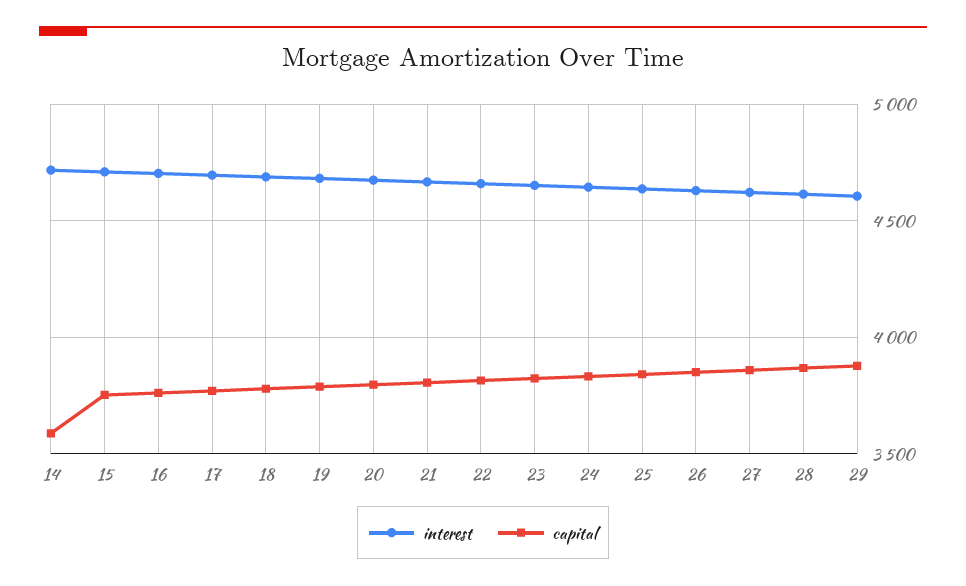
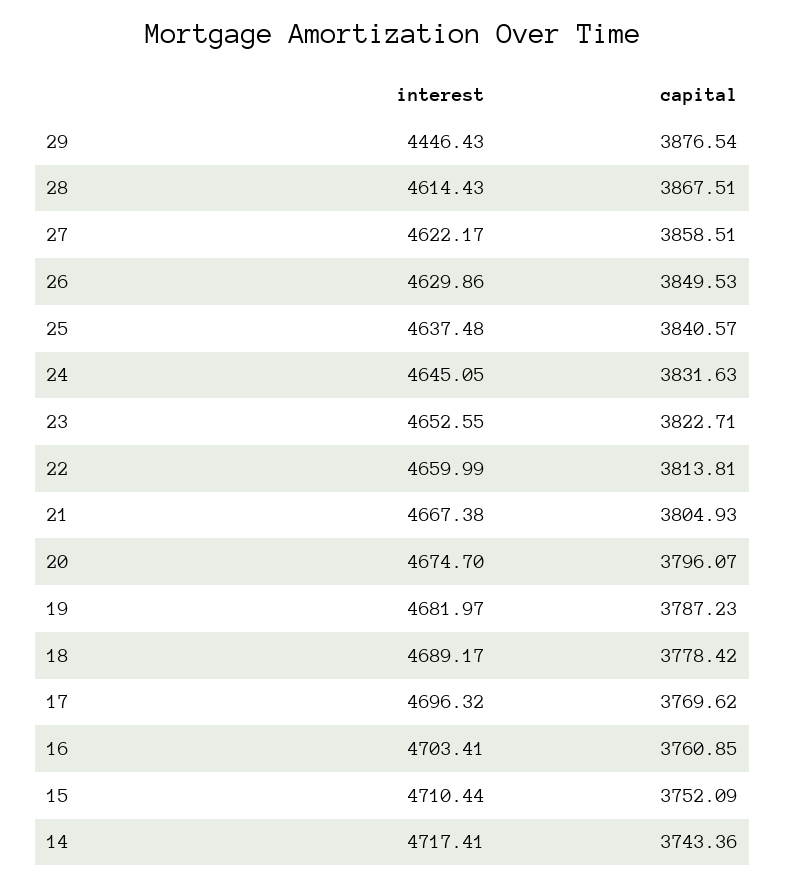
  {
    "interest": {
      "14": 4717.41,
      "15": 4710.44,
      "16": 4703.41,
      "17": 4696.32,
      "18": 4689.17,
      "19": 4681.97,
      "20": 4674.7,
      "21": 4667.38,
      "22": 4659.99,
      "23": 4652.55,
      "24": 4645.05,
      "25": 4637.48,
      "26": 4629.86,
      "27": 4622.17,
      "28": 4614.43,
-     "29": 4600
+     "29": 4446.43
    },
    "capital": {
-     "14": 3600,
+     "14": 3743.36,
      "15": 3752.09,
      "16": 3760.85,
      "17": 3769.62,
      "18": 3778.42,
      "19": 3787.23,
      "20": 3796.07,
      "21": 3804.93,
      "22": 3813.81,
      "23": 3822.71,
      "24": 3831.63,
      "25": 3840.57,
      "26": 3849.53,
      "27": 3858.51,
      "28": 3867.51,
      "29": 3876.54
    }
  }

